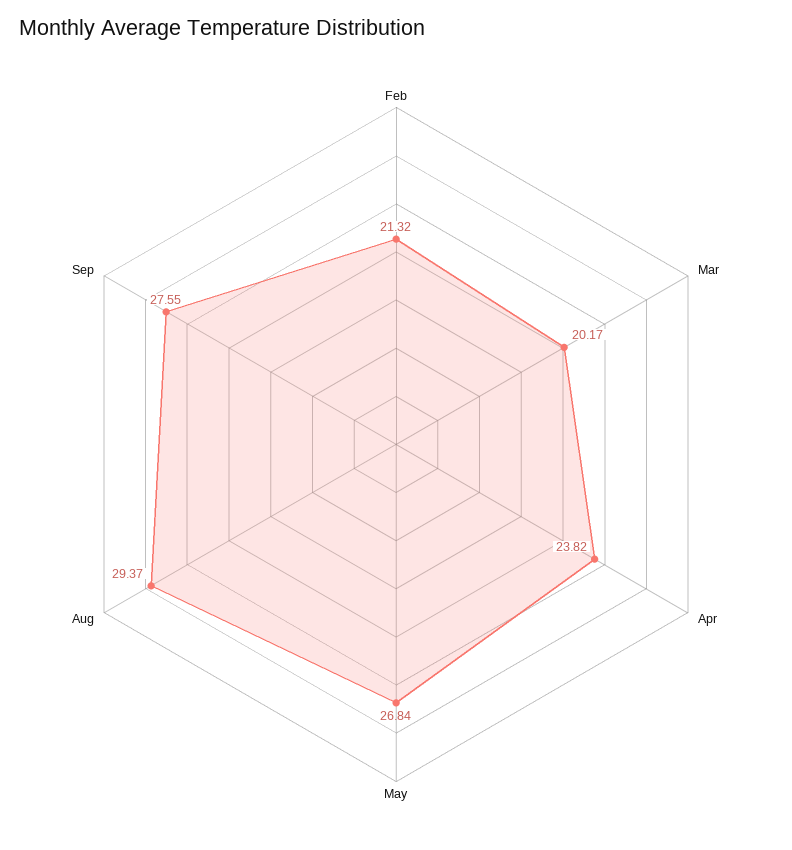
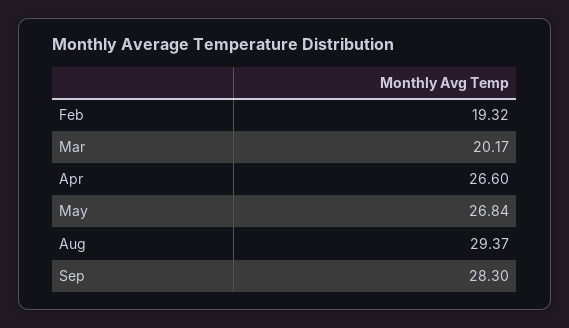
  {
-   "Feb": 21.32,
+   "Feb": 19.32,
    "Mar": 20.17,
-   "Apr": 23.82,
+   "Apr": 26.6,
    "May": 26.84,
    "Aug": 29.37,
-   "Sep": 27.55
+   "Sep": 28.3
  }

